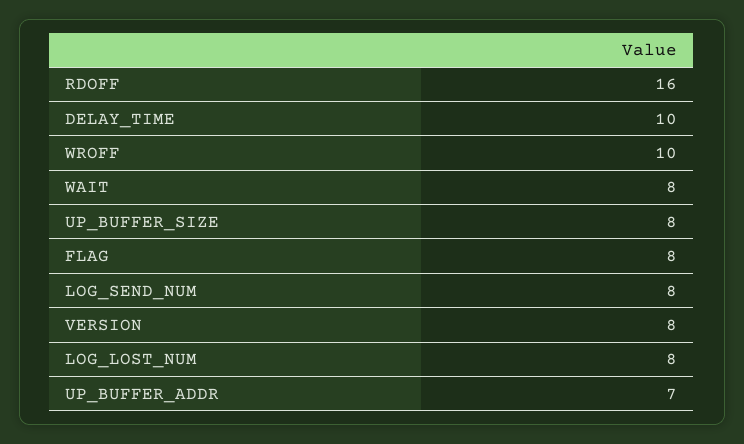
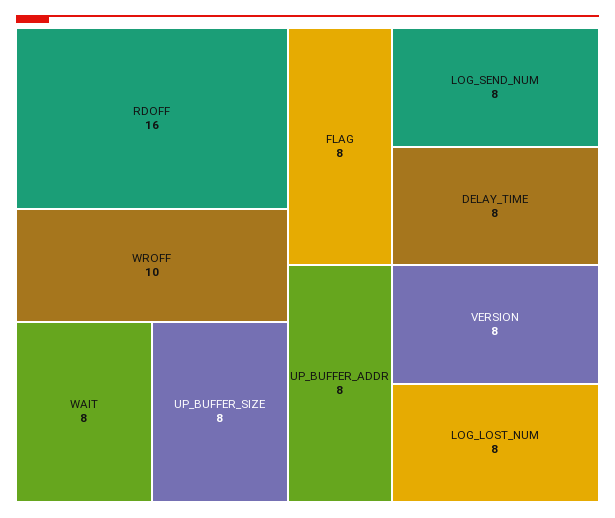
  {
    "RDOFF": 16,
-   "DELAY_TIME": 10,
+   "DELAY_TIME": 8,
    "WROFF": 10,
    "WAIT": 8,
    "UP_BUFFER_SIZE": 8,
    "FLAG": 8,
    "LOG_SEND_NUM": 8,
    "VERSION": 8,
    "LOG_LOST_NUM": 8,
-   "UP_BUFFER_ADDR": 7
+   "UP_BUFFER_ADDR": 8
  }

